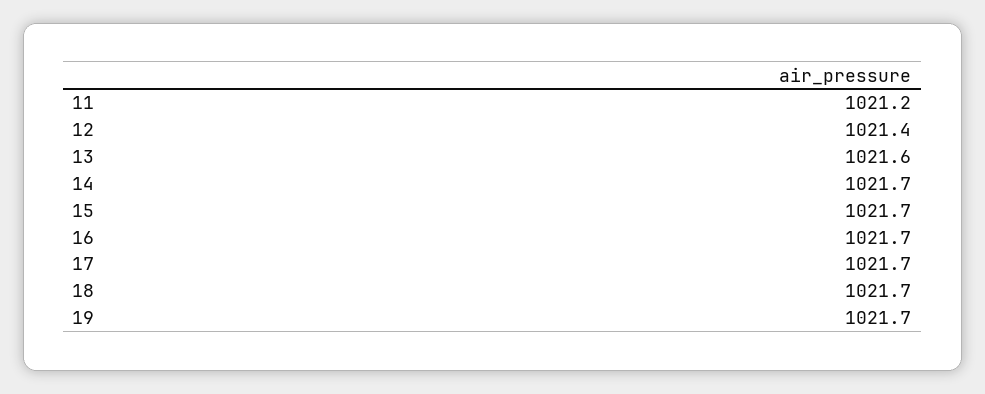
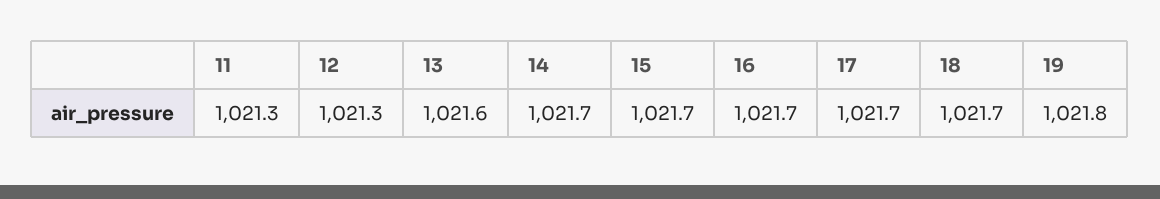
  {
-   "11": 1021.2,
+   "11": 1021.3,
-   "12": 1021.4,
+   "12": 1021.3,
    "13": 1021.6,
    "14": 1021.7,
    "15": 1021.7,
    "16": 1021.7,
    "17": 1021.7,
    "18": 1021.7,
-   "19": 1021.7
+   "19": 1021.8
  }

